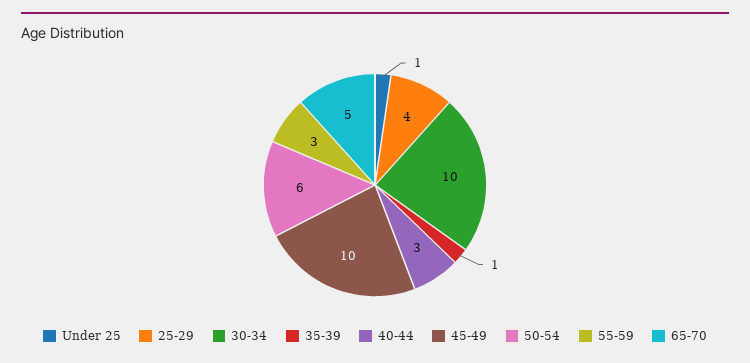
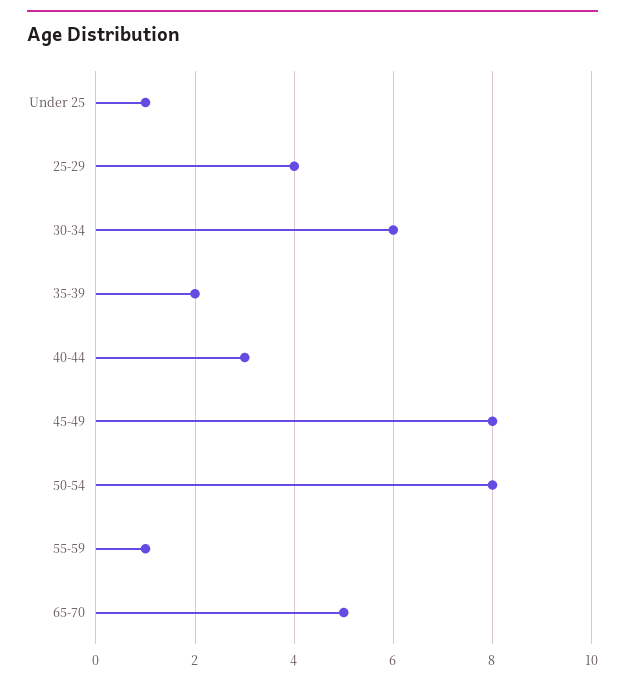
  {
    "Under 25": 1,
    "25-29": 4,
-   "30-34": 10,
+   "30-34": 6,
-   "35-39": 1,
+   "35-39": 2,
    "40-44": 3,
-   "45-49": 10,
+   "45-49": 8,
-   "50-54": 6,
+   "50-54": 8,
-   "55-59": 3,
+   "55-59": 1,
    "65-70": 5
  }

